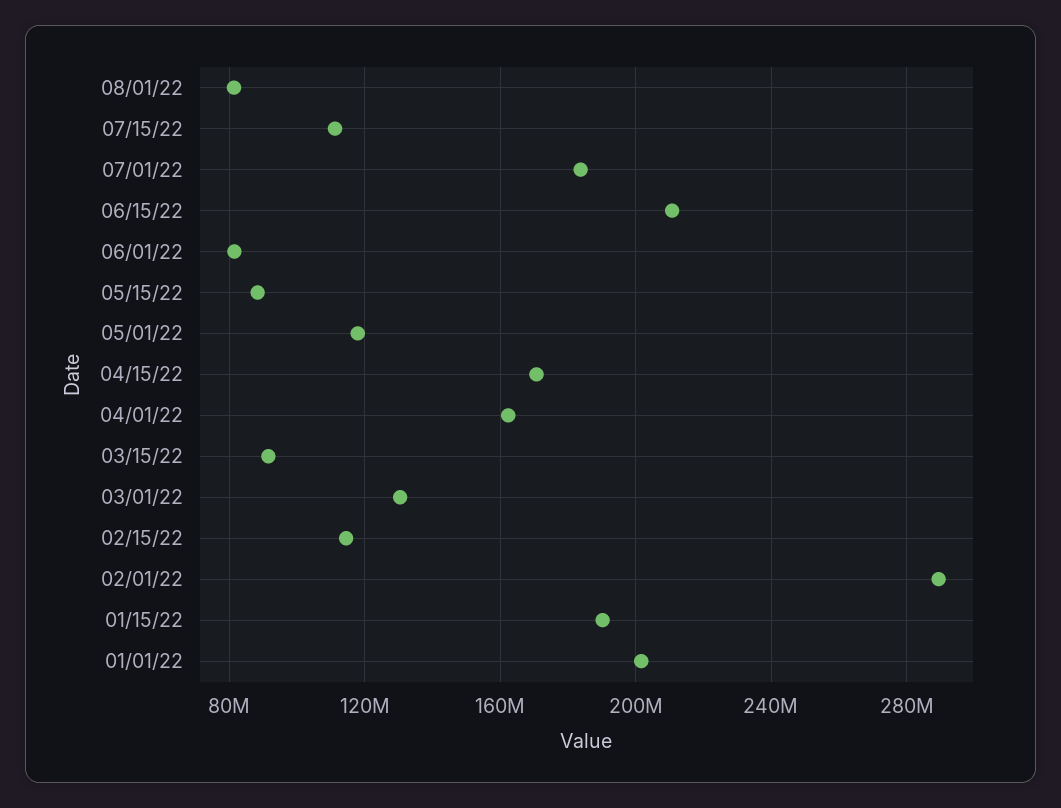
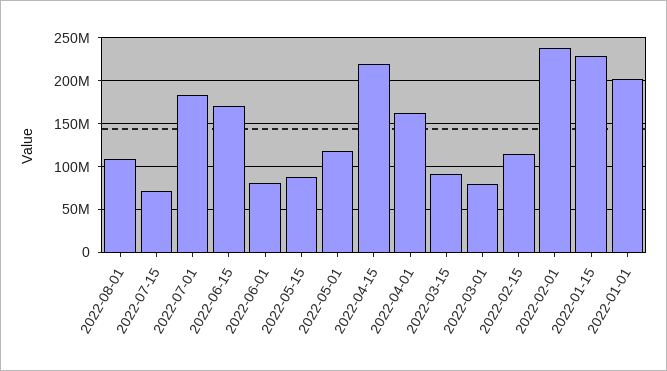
  {
-   "08/01/22": 80000000,
+   "08/01/22": 110000000,
-   "07/15/22": 110000000,
+   "07/15/22": 70000000,
    "07/01/22": 185000000,
-   "06/15/22": 210000000,
+   "06/15/22": 170000000,
    "06/01/22": 80000000,
    "05/15/22": 90000000,
    "05/01/22": 120000000,
-   "04/15/22": 170000000,
+   "04/15/22": 220000000,
    "04/01/22": 160000000,
    "03/15/22": 90000000,
-   "03/01/22": 130000000,
+   "03/01/22": 80000000,
    "02/15/22": 115000000,
-   "02/01/22": 290000000,
+   "02/01/22": 240000000,
-   "01/15/22": 190000000,
+   "01/15/22": 230000000,
    "01/01/22": 200000000
  }

